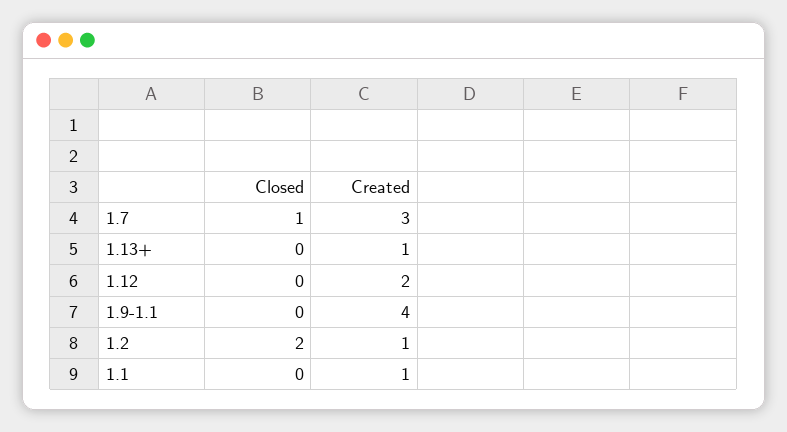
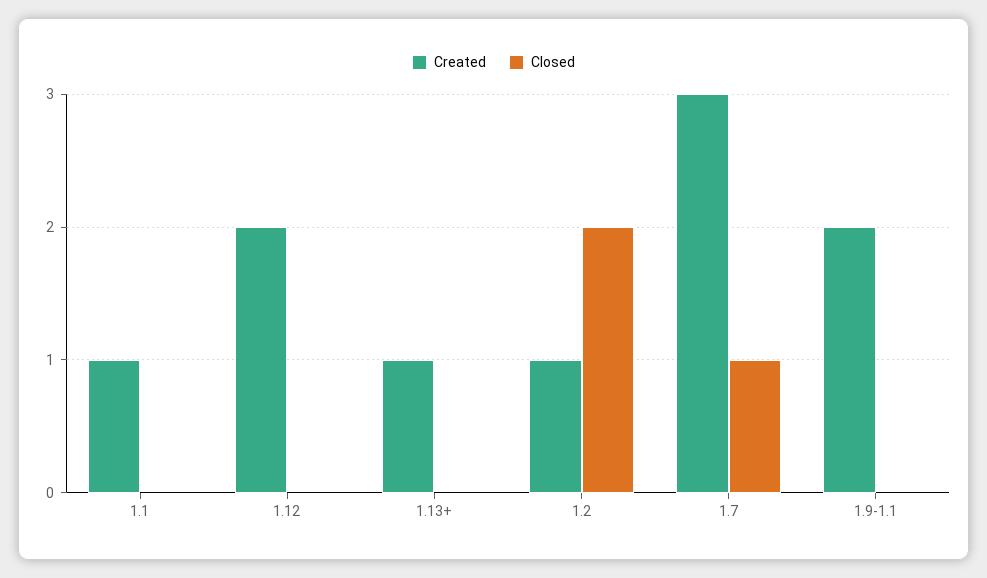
  {
    "Closed": {
      "1.7": 1,
      "1.13+": 0,
      "1.12": 0,
      "1.9-1.1": 0,
      "1.2": 2,
      "1.1": 0
    },
    "Created": {
      "1.7": 3,
      "1.13+": 1,
      "1.12": 2,
-     "1.9-1.1": 4,
+     "1.9-1.1": 2,
      "1.2": 1,
      "1.1": 1
    }
  }

